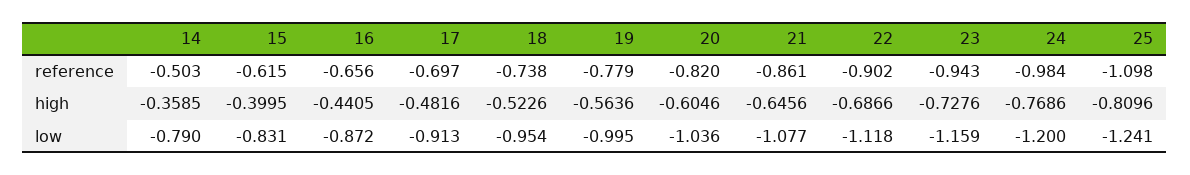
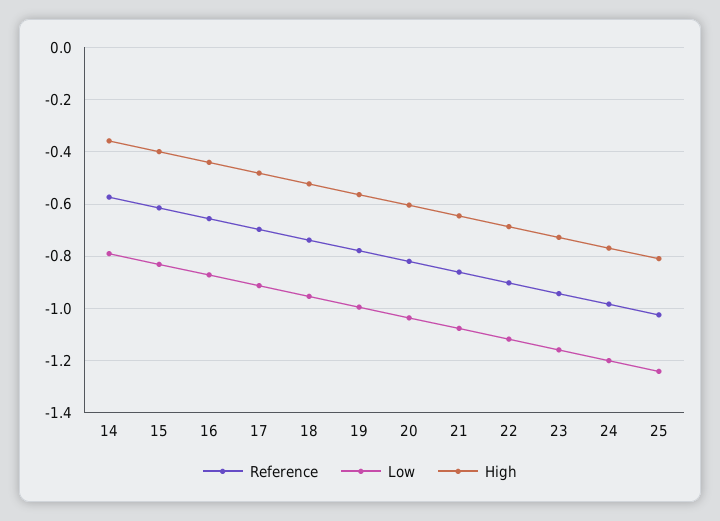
  {
    "reference": {
-     "14": -0.503,
+     "14": -0.575,
      "15": -0.615,
      "16": -0.656,
      "17": -0.697,
      "18": -0.738,
      "19": -0.779,
      "20": -0.82,
      "21": -0.861,
      "22": -0.902,
      "23": -0.943,
      "24": -0.984,
-     "25": -1.098
+     "25": -1.025
    },
    "high": {
      "14": -0.3585,
      "15": -0.3995,
      "16": -0.4405,
      "17": -0.4816,
      "18": -0.5226,
      "19": -0.5636,
      "20": -0.6046,
      "21": -0.6456,
      "22": -0.6866,
      "23": -0.7276,
      "24": -0.7686,
      "25": -0.8096
    },
    "low": {
      "14": -0.79,
      "15": -0.831,
      "16": -0.872,
      "17": -0.913,
      "18": -0.954,
      "19": -0.995,
      "20": -1.036,
      "21": -1.077,
      "22": -1.118,
      "23": -1.159,
      "24": -1.2,
      "25": -1.241
    }
  }

